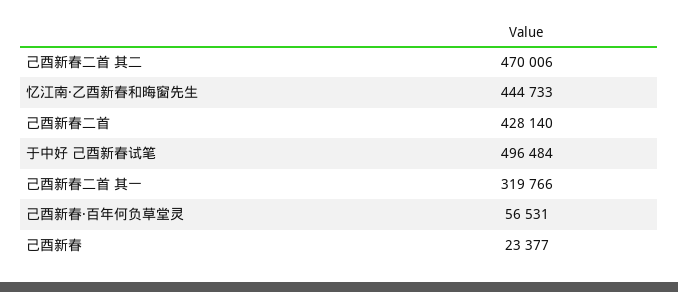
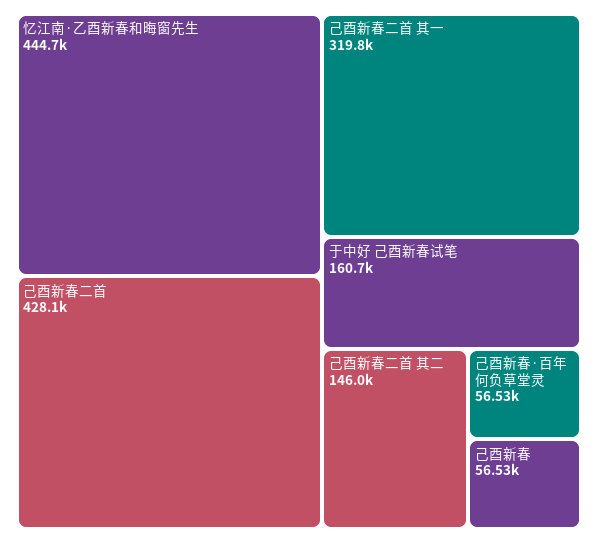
  {
-   "己酉新春二首 其二": 470006,
+   "己酉新春二首 其二": 146000,
    "忆江南·乙酉新春和晦窗先生": 444733,
    "己酉新春二首": 428140,
-   "于中好 己酉新春试笔": 496484,
+   "于中好 己酉新春试笔": 160700,
    "己酉新春二首 其一": 319766,
    "己酉新春·百年何负草堂灵": 56531,
-   "己酉新春": 23377
+   "己酉新春": 56530
  }

